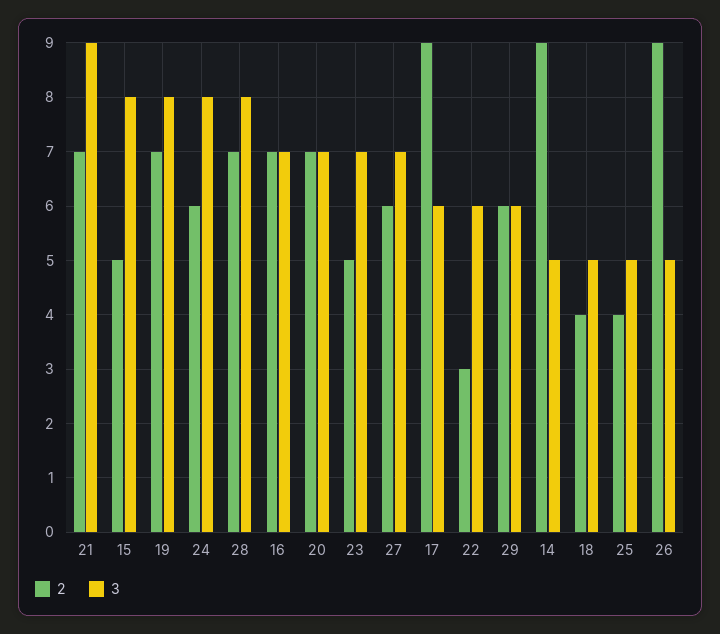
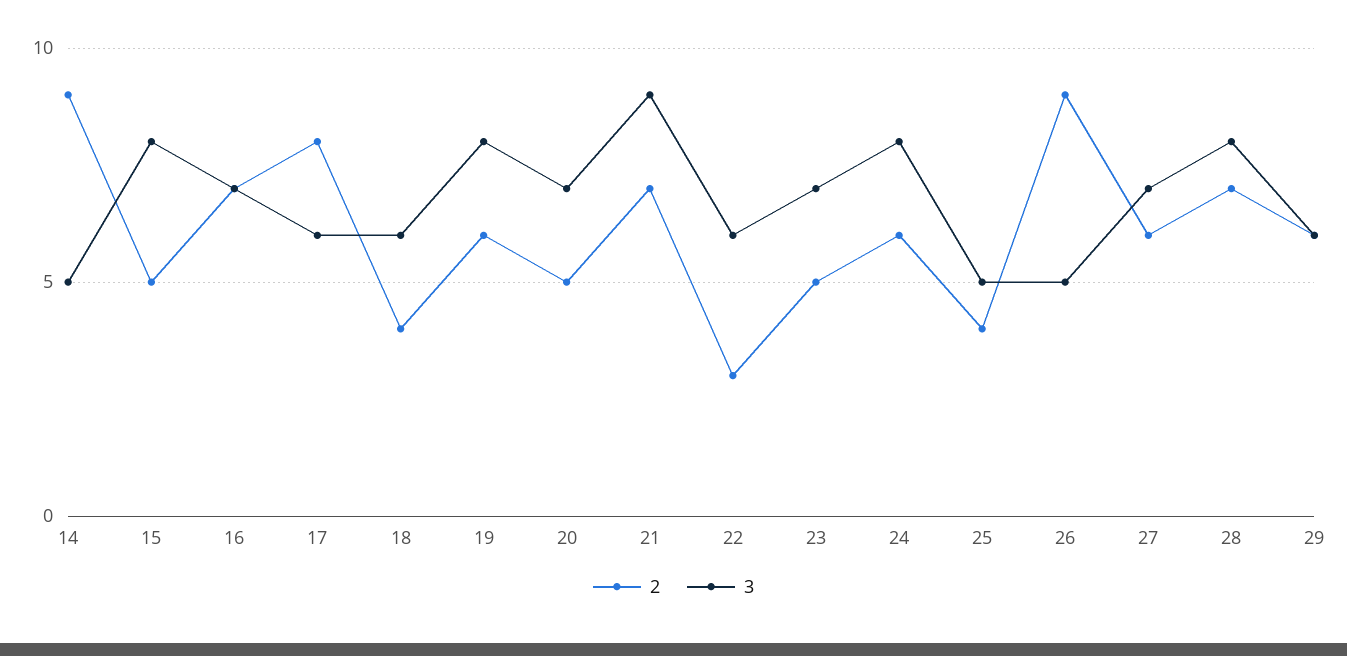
  {
    "2": {
      "21": 7,
      "15": 5,
-     "19": 7,
+     "19": 6,
      "24": 6,
      "28": 7,
      "16": 7,
-     "20": 7,
+     "20": 5,
      "23": 5,
      "27": 6,
-     "17": 9,
+     "17": 8,
      "22": 3,
      "29": 6,
      "14": 9,
      "18": 4,
      "25": 4,
      "26": 9
    },
    "3": {
      "21": 9,
      "15": 8,
      "19": 8,
      "24": 8,
      "28": 8,
      "16": 7,
      "20": 7,
      "23": 7,
      "27": 7,
      "17": 6,
      "22": 6,
      "29": 6,
      "14": 5,
-     "18": 5,
+     "18": 6,
      "25": 5,
      "26": 5
    }
  }

